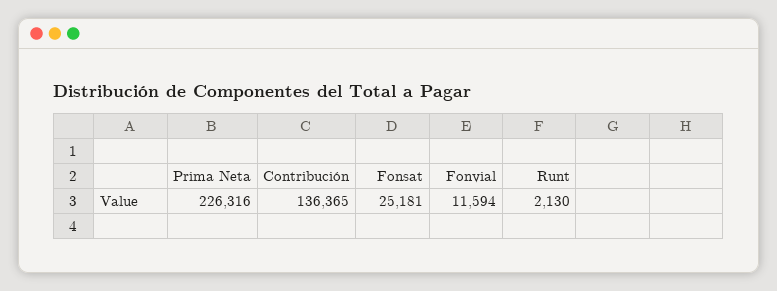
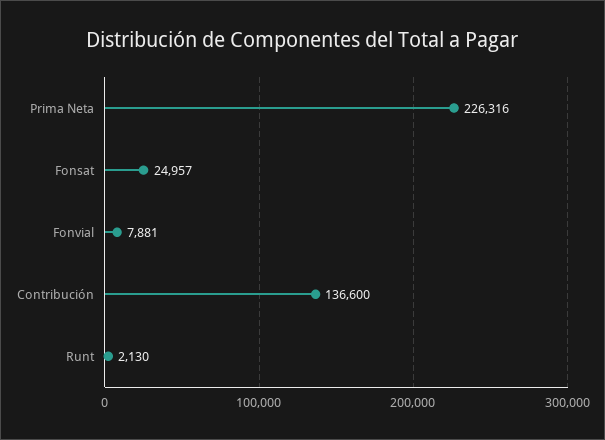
  {
    "Prima Neta": 226316,
-   "Contribución": 136365,
+   "Contribución": 136600,
-   "Fonsat": 25181,
+   "Fonsat": 24957,
-   "Fonvial": 11594,
+   "Fonvial": 7881,
    "Runt": 2130
  }

